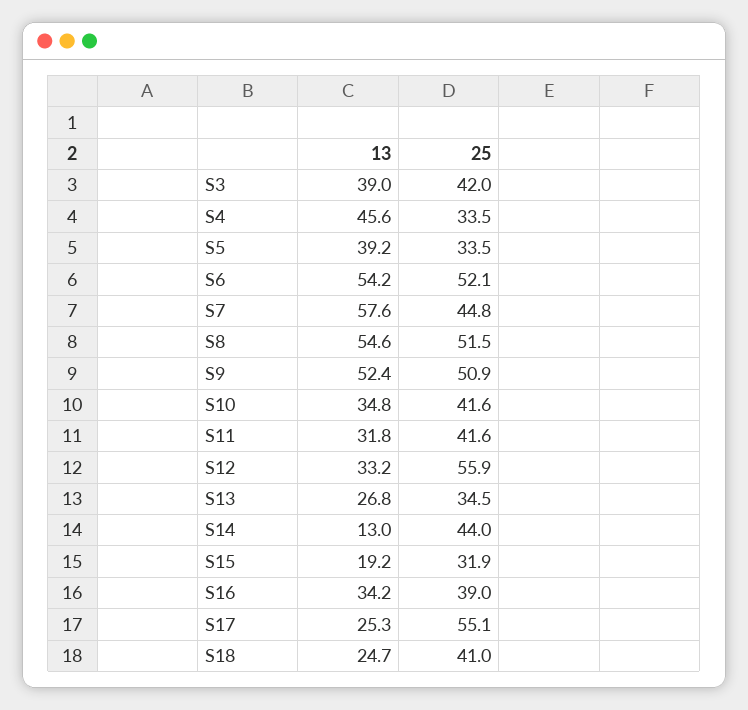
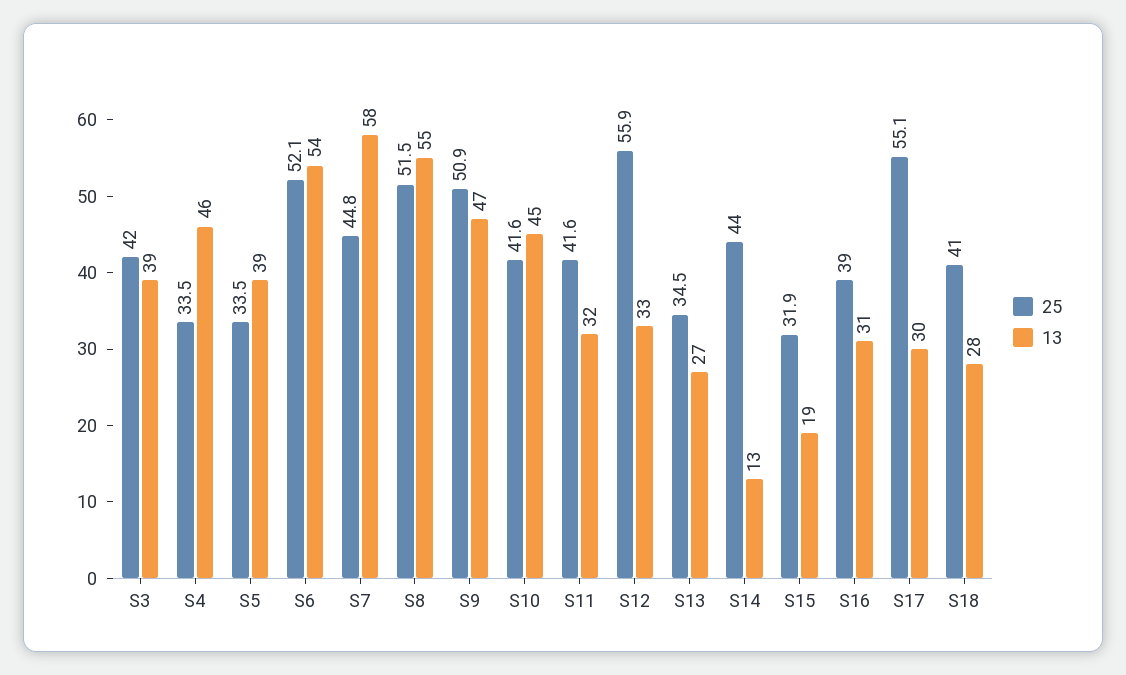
  {
    "13": {
      "S3": 39,
      "S4": 45.6,
      "S5": 39.2,
      "S6": 54.2,
      "S7": 57.6,
      "S8": 54.6,
-     "S9": 52.4,
+     "S9": 47,
-     "S10": 34.8,
+     "S10": 45,
      "S11": 31.8,
      "S12": 33.2,
      "S13": 26.8,
      "S14": 13,
      "S15": 19.2,
-     "S16": 34.2,
+     "S16": 31,
-     "S17": 25.3,
+     "S17": 30,
-     "S18": 24.7
+     "S18": 28
    },
    "25": {
      "S3": 42,
      "S4": 33.5,
      "S5": 33.5,
      "S6": 52.1,
      "S7": 44.8,
      "S8": 51.5,
      "S9": 50.9,
      "S10": 41.6,
      "S11": 41.6,
      "S12": 55.9,
      "S13": 34.5,
      "S14": 44,
      "S15": 31.9,
      "S16": 39,
      "S17": 55.1,
      "S18": 41
    }
  }

